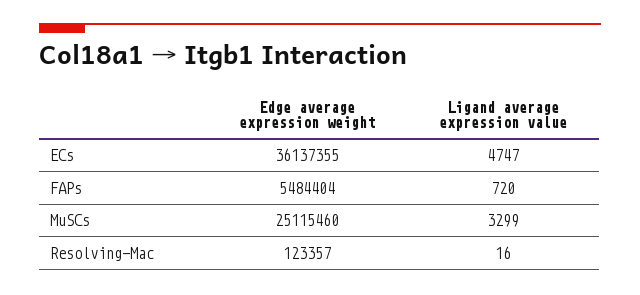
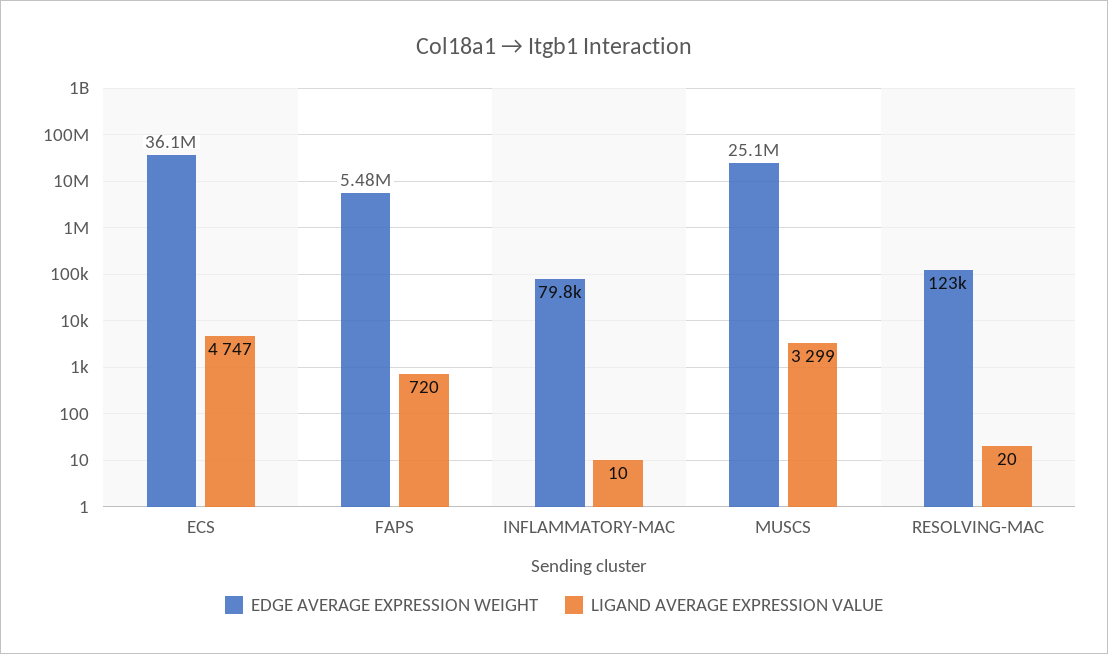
  {
    "Edge average expression weight": {
      "ECs": 36137355,
      "FAPs": 5484404,
      "MuSCs": 25115460,
-     "Resolving-Mac": 123357
+     "Resolving-Mac": 123357,
+     "INFLAMMATORY-MAC": 79800
    },
    "Ligand average expression value": {
      "ECs": 4747,
      "FAPs": 720,
      "MuSCs": 3299,
-     "Resolving-Mac": 16
+     "Resolving-Mac": 20,
+     "INFLAMMATORY-MAC": 10
    }
  }

